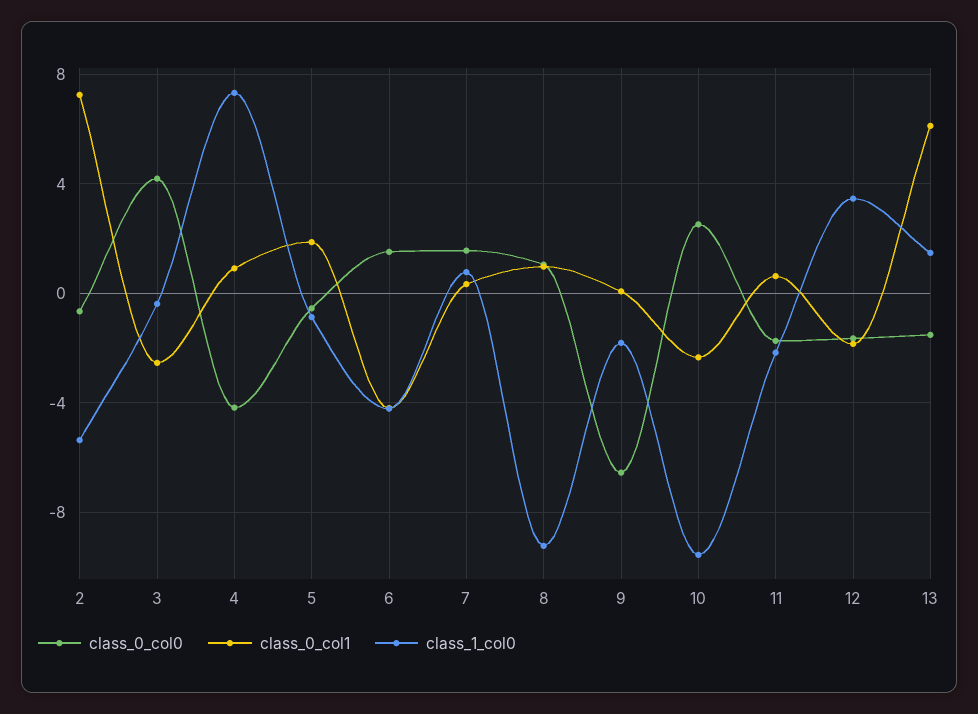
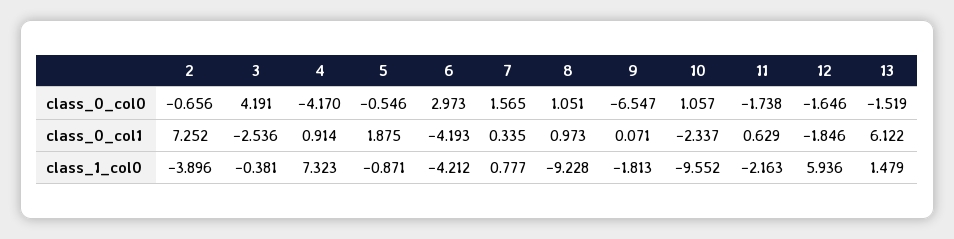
  {
    "class_0_col0": {
      "2": -0.656,
      "3": 4.191,
      "4": -4.17,
      "5": -0.546,
-     "6": 1.5,
+     "6": 2.973,
      "7": 1.565,
      "8": 1.051,
      "9": -6.547,
-     "10": 2.5,
+     "10": 1.057,
      "11": -1.738,
      "12": -1.646,
      "13": -1.519
    },
    "class_0_col1": {
      "2": 7.252,
      "3": -2.536,
      "4": 0.914,
      "5": 1.875,
      "6": -4.193,
      "7": 0.335,
      "8": 0.973,
      "9": 0.071,
      "10": -2.337,
      "11": 0.629,
      "12": -1.846,
      "13": 6.122
    },
    "class_1_col0": {
-     "2": -5.5,
+     "2": -3.896,
      "3": -0.381,
      "4": 7.323,
      "5": -0.871,
      "6": -4.212,
      "7": 0.777,
      "8": -9.228,
      "9": -1.813,
      "10": -9.552,
      "11": -2.163,
-     "12": 3.5,
+     "12": 5.936,
      "13": 1.479
    }
  }

